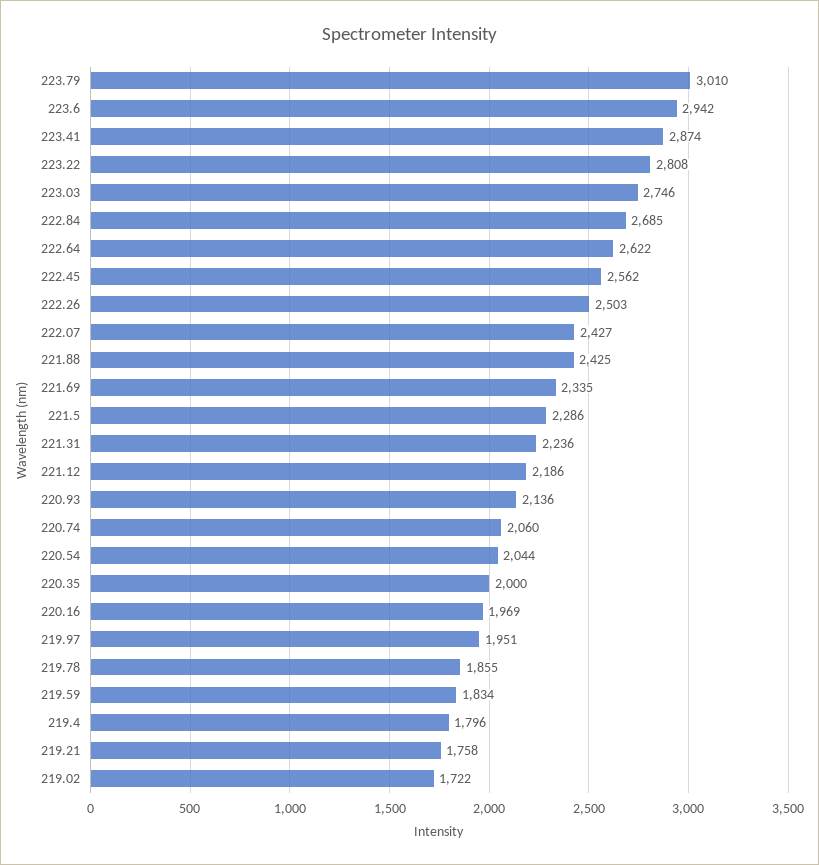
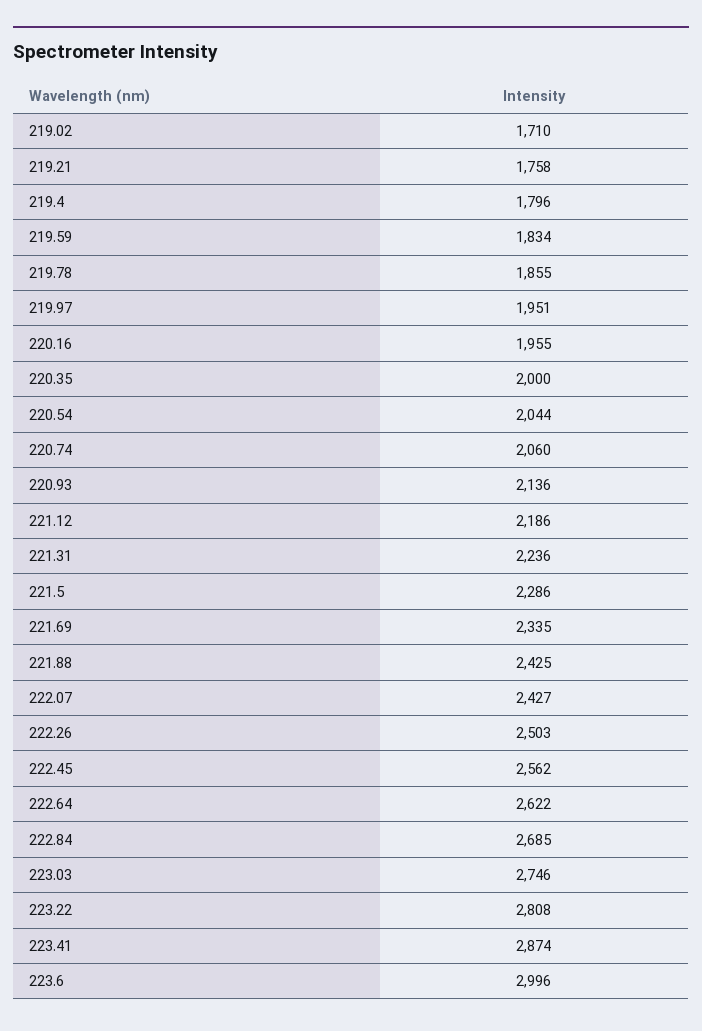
  {
-   "223.79": 3010,
-   "223.6": 2942,
+   "223.6": 2996,
    "223.41": 2874,
    "223.22": 2808,
    "223.03": 2746,
    "222.84": 2685,
    "222.64": 2622,
    "222.45": 2562,
    "222.26": 2503,
    "222.07": 2427,
    "221.88": 2425,
    "221.69": 2335,
    "221.5": 2286,
    "221.31": 2236,
    "221.12": 2186,
    "220.93": 2136,
    "220.74": 2060,
    "220.54": 2044,
    "220.35": 2000,
-   "220.16": 1969,
+   "220.16": 1955,
    "219.97": 1951,
    "219.78": 1855,
    "219.59": 1834,
    "219.4": 1796,
    "219.21": 1758,
-   "219.02": 1722
+   "219.02": 1710
  }

